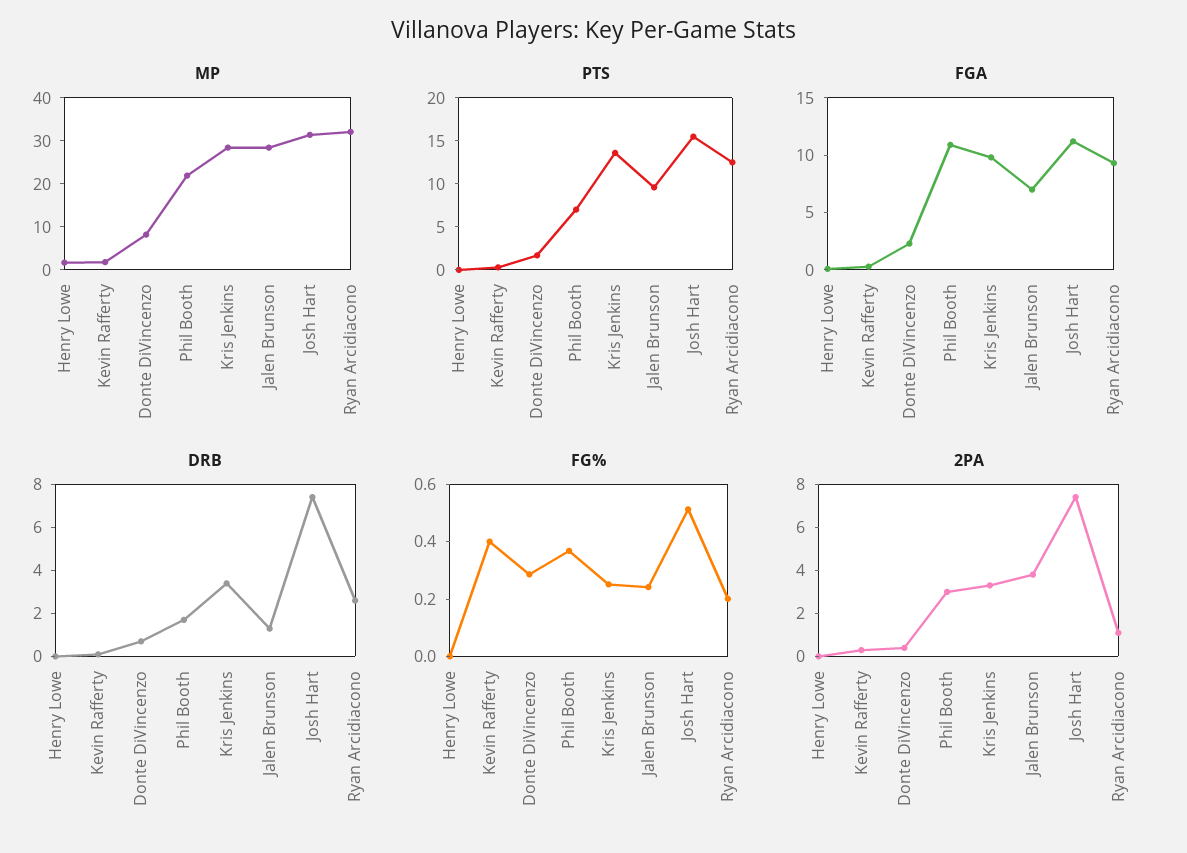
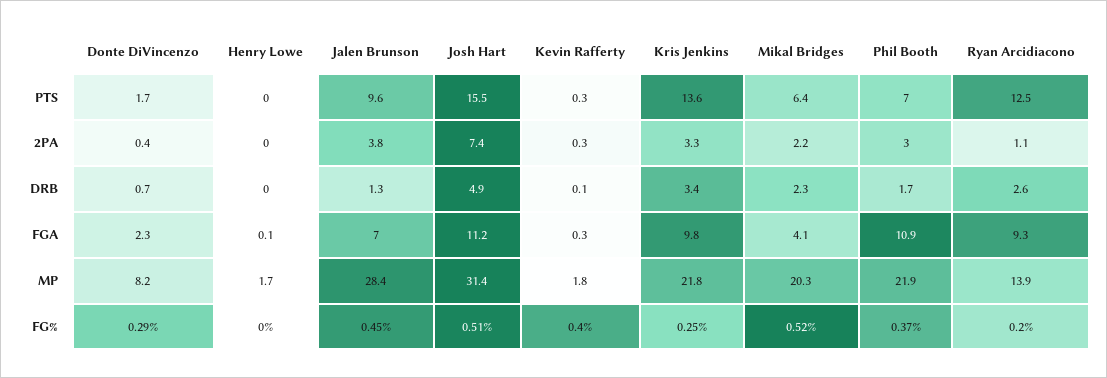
  {
    "MP": {
      "Henry Lowe": 1.7,
      "Kevin Rafferty": 1.8,
      "Donte DiVincenzo": 8.2,
      "Phil Booth": 21.9,
-     "Kris Jenkins": 28,
+     "Kris Jenkins": 21.8,
      "Jalen Brunson": 28.4,
      "Josh Hart": 31.4,
-     "Ryan Arcidiacono": 32
+     "Ryan Arcidiacono": 13.9,
+     "Mikal Bridges": 20.3
    },
    "PTS": {
      "Henry Lowe": 0,
      "Kevin Rafferty": 0.3,
      "Donte DiVincenzo": 1.7,
      "Phil Booth": 7,
      "Kris Jenkins": 13.6,
      "Jalen Brunson": 9.6,
      "Josh Hart": 15.5,
-     "Ryan Arcidiacono": 12.5
+     "Ryan Arcidiacono": 12.5,
+     "Mikal Bridges": 6.4
    },
    "FGA": {
      "Henry Lowe": 0.1,
      "Kevin Rafferty": 0.3,
      "Donte DiVincenzo": 2.3,
      "Phil Booth": 10.9,
      "Kris Jenkins": 9.8,
      "Jalen Brunson": 7,
      "Josh Hart": 11.2,
-     "Ryan Arcidiacono": 9.3
+     "Ryan Arcidiacono": 9.3,
+     "Mikal Bridges": 4.1
    },
    "DRB": {
      "Henry Lowe": 0,
      "Kevin Rafferty": 0.1,
      "Donte DiVincenzo": 0.7,
      "Phil Booth": 1.7,
      "Kris Jenkins": 3.4,
      "Jalen Brunson": 1.3,
-     "Josh Hart": 7.5,
+     "Josh Hart": 4.9,
-     "Ryan Arcidiacono": 2.6
+     "Ryan Arcidiacono": 2.6,
+     "Mikal Bridges": 2.3
    },
    "FG%": {
      "Henry Lowe": 0,
      "Kevin Rafferty": 0.4,
      "Donte DiVincenzo": 0.29,
      "Phil Booth": 0.37,
      "Kris Jenkins": 0.25,
-     "Jalen Brunson": 0.25,
+     "Jalen Brunson": 0.45,
      "Josh Hart": 0.51,
-     "Ryan Arcidiacono": 0.2
+     "Ryan Arcidiacono": 0.2,
+     "Mikal Bridges": 0.52
    },
    "2PA": {
      "Henry Lowe": 0,
      "Kevin Rafferty": 0.3,
      "Donte DiVincenzo": 0.4,
      "Phil Booth": 3,
      "Kris Jenkins": 3.3,
      "Jalen Brunson": 3.8,
      "Josh Hart": 7.4,
-     "Ryan Arcidiacono": 1.1
+     "Ryan Arcidiacono": 1.1,
+     "Mikal Bridges": 2.2
    }
  }

